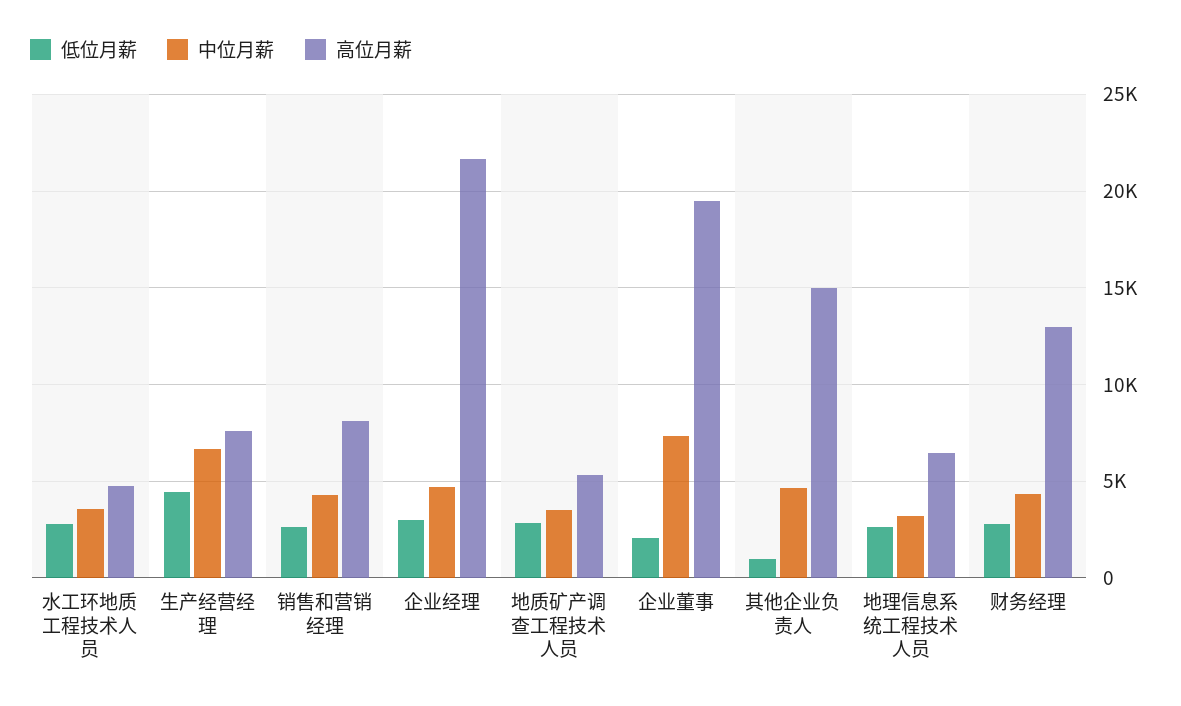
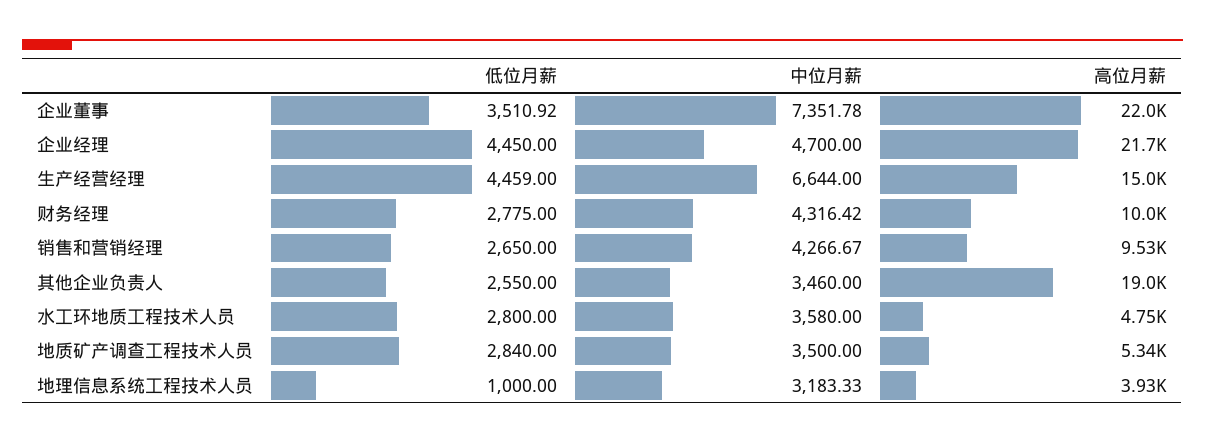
  {
    "低位月薪": {
      "水工环地质工程技术人员": 2800,
      "生产经营经理": 4459,
      "销售和营销经理": 2650,
-     "企业经理": 3000,
+     "企业经理": 4450,
      "地质矿产调查工程技术人员": 2840,
-     "企业董事": 2000,
+     "企业董事": 3510.92,
-     "其他企业负责人": 1000,
+     "其他企业负责人": 2550,
-     "地理信息系统工程技术人员": 2500,
+     "地理信息系统工程技术人员": 1000,
      "财务经理": 2775
    },
    "中位月薪": {
      "水工环地质工程技术人员": 3580,
      "生产经营经理": 6644,
      "销售和营销经理": 4266.67,
      "企业经理": 4700,
      "地质矿产调查工程技术人员": 3500,
      "企业董事": 7351.78,
-     "其他企业负责人": 4500,
+     "其他企业负责人": 3460,
      "地理信息系统工程技术人员": 3183.33,
      "财务经理": 4316.42
    },
    "高位月薪": {
      "水工环地质工程技术人员": 4750,
-     "生产经营经理": 7500,
+     "生产经营经理": 15000,
-     "销售和营销经理": 8000,
+     "销售和营销经理": 9530,
      "企业经理": 21700,
      "地质矿产调查工程技术人员": 5340,
-     "企业董事": 19500,
+     "企业董事": 22000,
-     "其他企业负责人": 15000,
+     "其他企业负责人": 19000,
-     "地理信息系统工程技术人员": 6500,
+     "地理信息系统工程技术人员": 3930,
-     "财务经理": 13000
+     "财务经理": 10000
    }
  }

